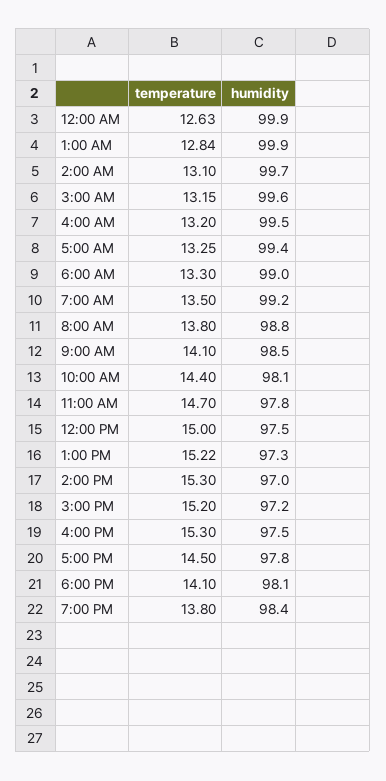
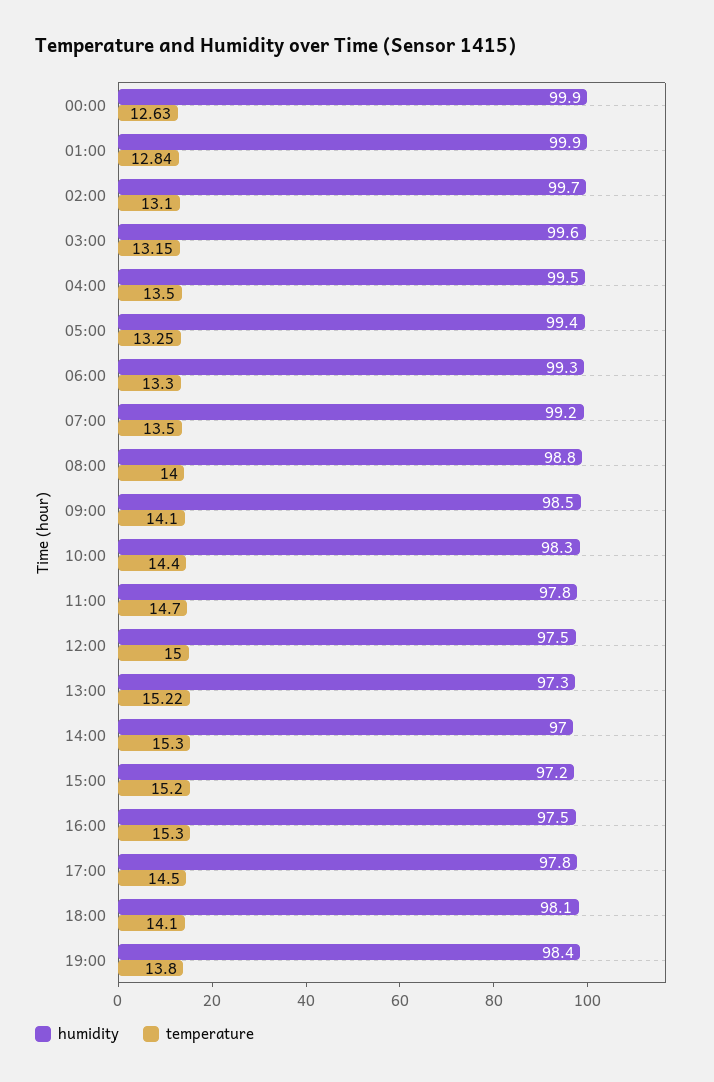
  {
    "temperature": {
      "12:00 AM": 12.63,
      "1:00 AM": 12.84,
      "2:00 AM": 13.1,
      "3:00 AM": 13.15,
-     "4:00 AM": 13.2,
+     "4:00 AM": 13.5,
      "5:00 AM": 13.25,
      "6:00 AM": 13.3,
      "7:00 AM": 13.5,
-     "8:00 AM": 13.8,
+     "8:00 AM": 14,
      "9:00 AM": 14.1,
      "10:00 AM": 14.4,
      "11:00 AM": 14.7,
      "12:00 PM": 15,
      "1:00 PM": 15.22,
      "2:00 PM": 15.3,
      "3:00 PM": 15.2,
      "4:00 PM": 15.3,
      "5:00 PM": 14.5,
      "6:00 PM": 14.1,
      "7:00 PM": 13.8
    },
    "humidity": {
      "12:00 AM": 99.9,
      "1:00 AM": 99.9,
      "2:00 AM": 99.7,
      "3:00 AM": 99.6,
      "4:00 AM": 99.5,
      "5:00 AM": 99.4,
-     "6:00 AM": 99,
+     "6:00 AM": 99.3,
      "7:00 AM": 99.2,
      "8:00 AM": 98.8,
      "9:00 AM": 98.5,
-     "10:00 AM": 98.1,
+     "10:00 AM": 98.3,
      "11:00 AM": 97.8,
      "12:00 PM": 97.5,
      "1:00 PM": 97.3,
      "2:00 PM": 97,
      "3:00 PM": 97.2,
      "4:00 PM": 97.5,
      "5:00 PM": 97.8,
      "6:00 PM": 98.1,
      "7:00 PM": 98.4
    }
  }

